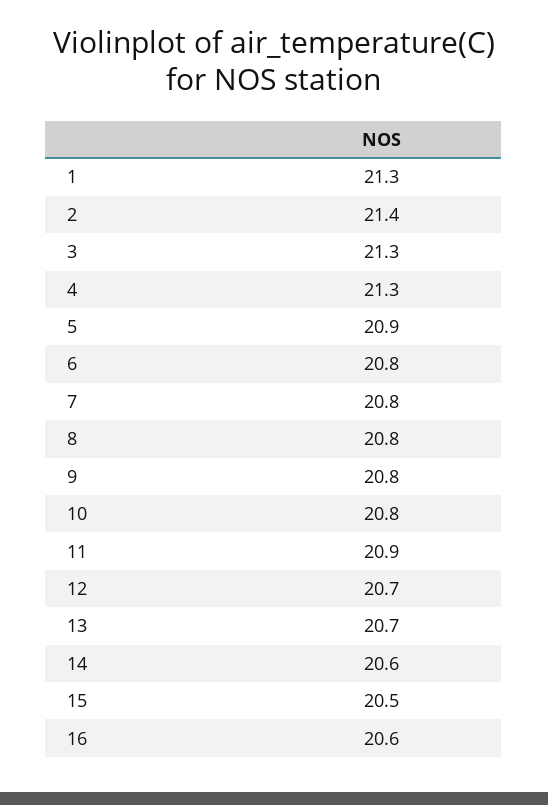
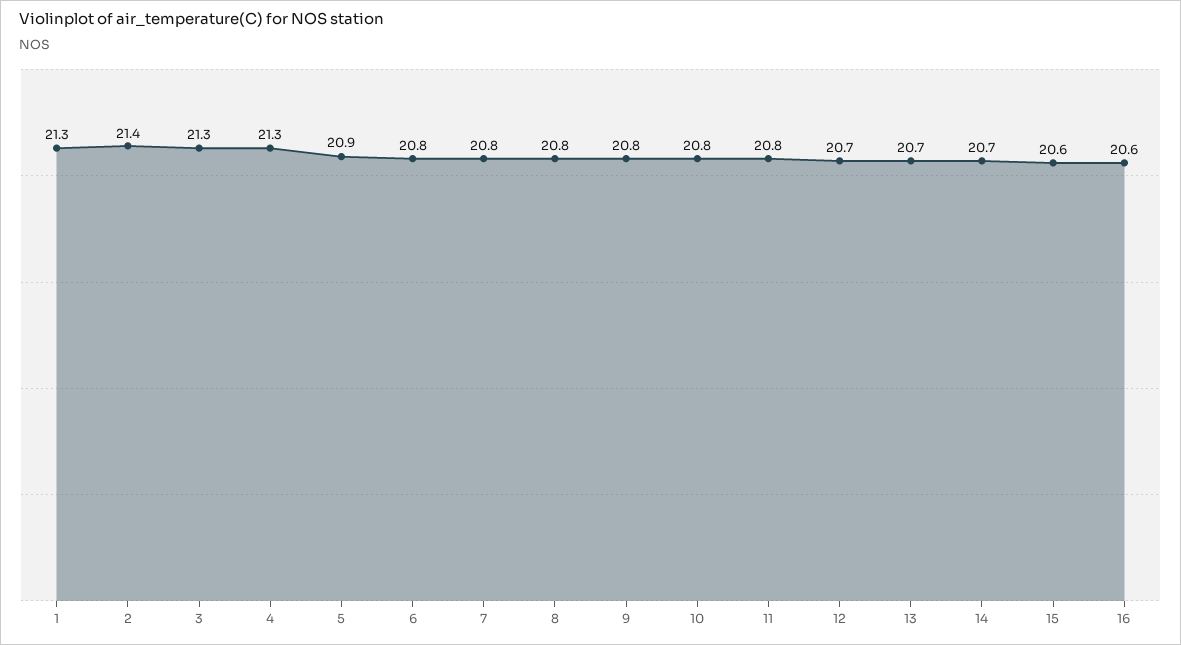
  {
    "1": 21.3,
    "2": 21.4,
    "3": 21.3,
    "4": 21.3,
    "5": 20.9,
    "6": 20.8,
    "7": 20.8,
    "8": 20.8,
    "9": 20.8,
    "10": 20.8,
-   "11": 20.9,
+   "11": 20.8,
    "12": 20.7,
    "13": 20.7,
-   "14": 20.6,
+   "14": 20.7,
-   "15": 20.5,
+   "15": 20.6,
    "16": 20.6
  }

